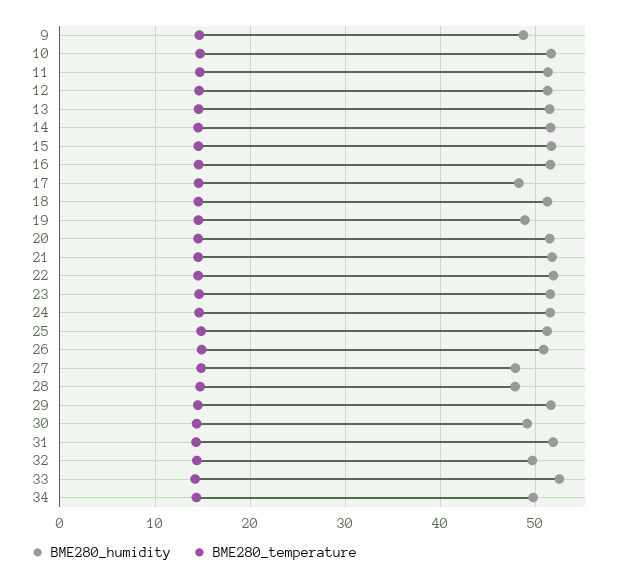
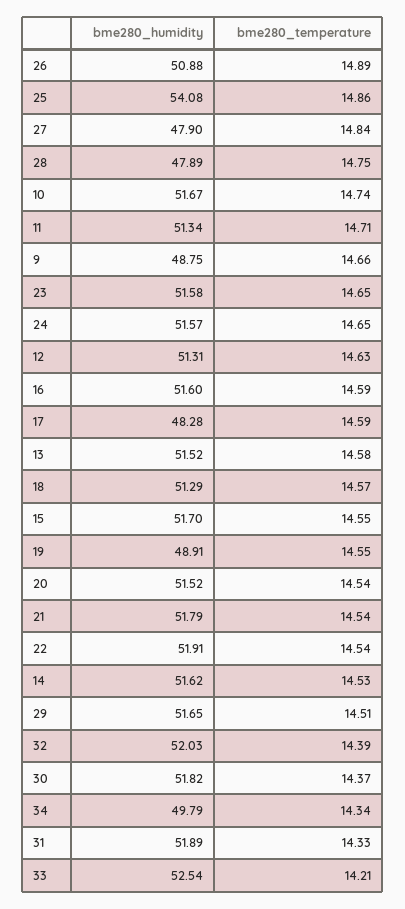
  {
    "BME280_humidity": {
      "9": 48.75,
      "10": 51.67,
      "11": 51.34,
      "12": 51.31,
      "13": 51.52,
      "14": 51.62,
      "15": 51.7,
      "16": 51.6,
      "17": 48.28,
      "18": 51.29,
      "19": 48.91,
      "20": 51.52,
      "21": 51.79,
      "22": 51.91,
      "23": 51.58,
      "24": 51.57,
-     "25": 51,
+     "25": 54.08,
      "26": 50.88,
      "27": 47.9,
      "28": 47.89,
      "29": 51.65,
-     "30": 49,
+     "30": 51.82,
      "31": 51.89,
-     "32": 50,
+     "32": 52.03,
      "33": 52.54,
      "34": 49.79
    },
    "BME280_temperature": {
      "9": 14.66,
      "10": 14.74,
      "11": 14.71,
      "12": 14.63,
      "13": 14.58,
      "14": 14.53,
      "15": 14.55,
      "16": 14.59,
      "17": 14.59,
      "18": 14.57,
      "19": 14.55,
      "20": 14.54,
      "21": 14.54,
      "22": 14.54,
      "23": 14.65,
      "24": 14.65,
      "25": 14.86,
      "26": 14.89,
      "27": 14.84,
      "28": 14.75,
      "29": 14.51,
      "30": 14.37,
      "31": 14.33,
      "32": 14.39,
      "33": 14.21,
      "34": 14.34
    }
  }

